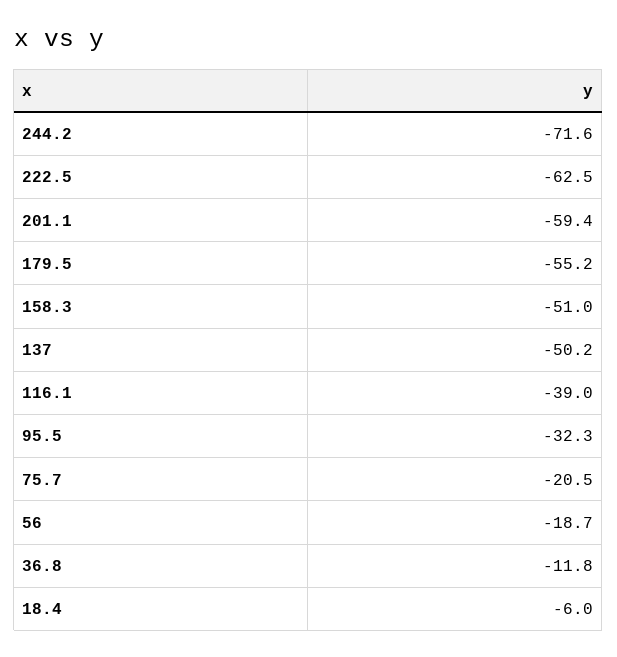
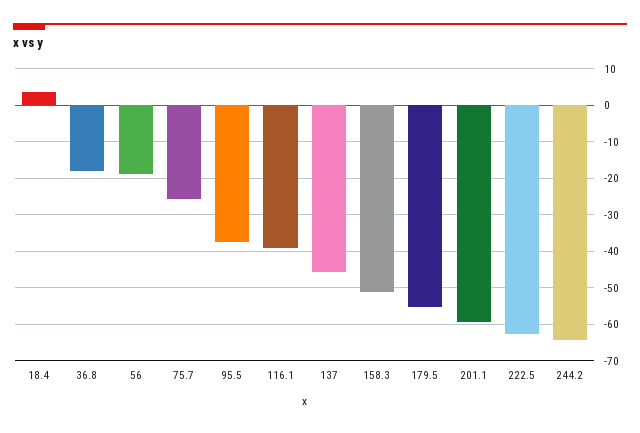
  {
-   "244.2": -71.6,
+   "244.2": -64,
    "222.5": -62.5,
    "201.1": -59.4,
    "179.5": -55.2,
    "158.3": -51,
-   "137": -50.2,
+   "137": -46,
    "116.1": -39,
-   "95.5": -32.3,
+   "95.5": -38,
-   "75.7": -20.5,
+   "75.7": -26,
    "56": -18.7,
-   "36.8": -11.8,
+   "36.8": -18,
-   "18.4": -6
+   "18.4": 4
  }

